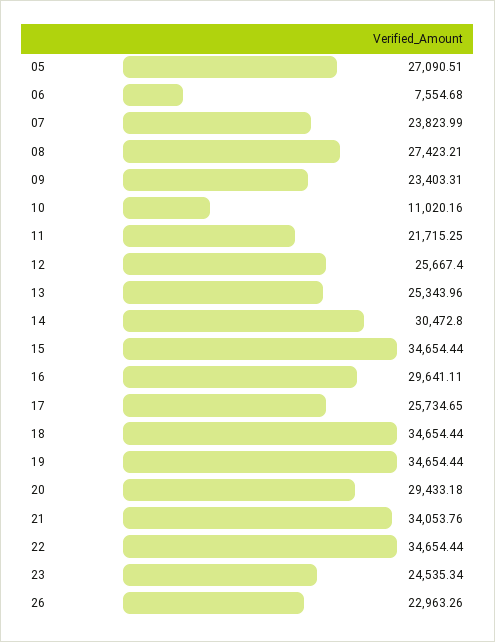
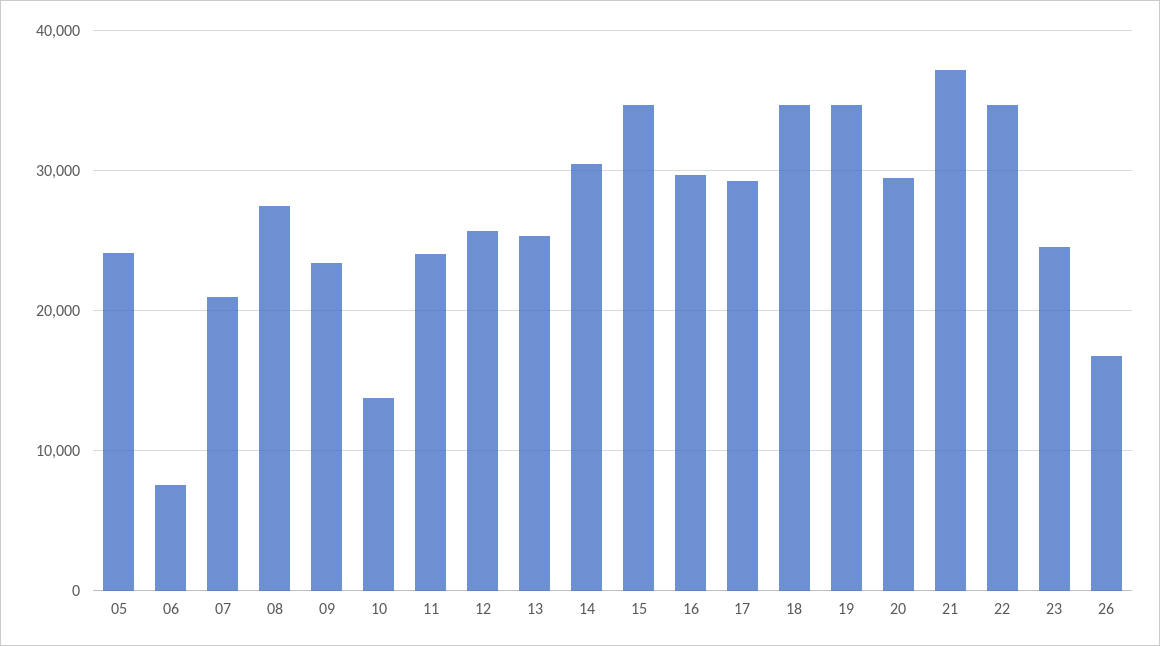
  {
-   "05": 27090.51,
+   "05": 24000,
    "06": 7554.68,
-   "07": 23823.99,
+   "07": 21000,
    "08": 27423.21,
    "09": 23403.31,
-   "10": 11020.16,
+   "10": 14000,
-   "11": 21715.25,
+   "11": 24000,
    "12": 25667.4,
    "13": 25343.96,
    "14": 30472.8,
    "15": 34654.44,
    "16": 29641.11,
-   "17": 25734.65,
+   "17": 29000,
    "18": 34654.44,
    "19": 34654.44,
    "20": 29433.18,
-   "21": 34053.76,
+   "21": 37000,
    "22": 34654.44,
    "23": 24535.34,
-   "26": 22963.26
+   "26": 17000
  }

